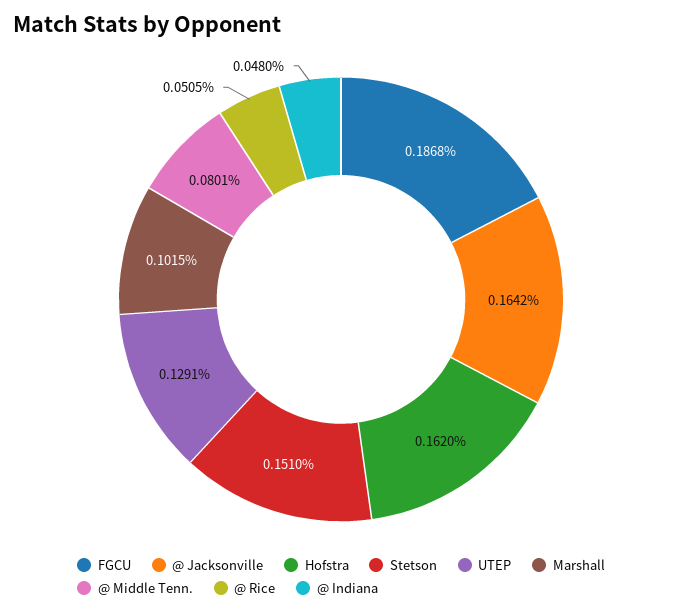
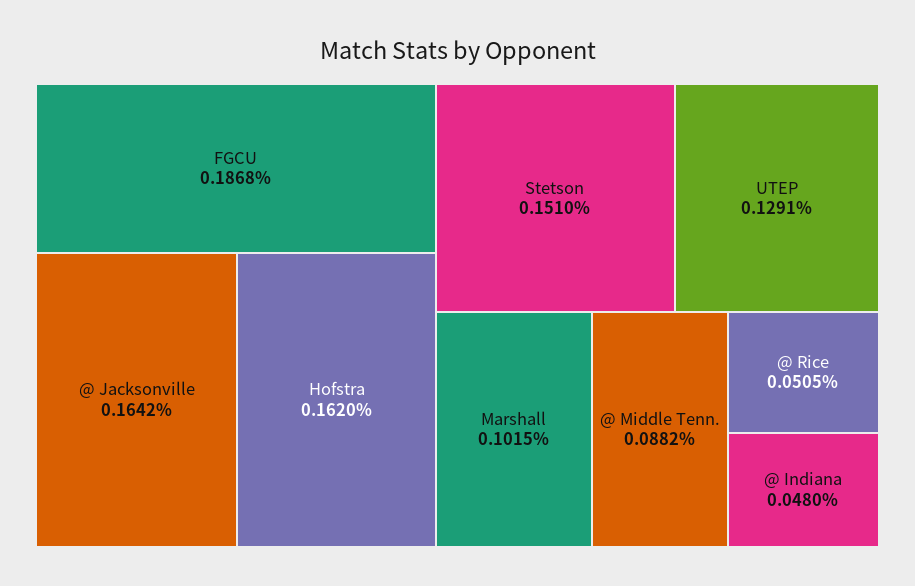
  {
    "FGCU": 0.1868,
    "@ Jacksonville": 0.1642,
    "Hofstra": 0.162,
    "Stetson": 0.151,
    "UTEP": 0.1291,
    "Marshall": 0.1015,
-   "@ Middle Tenn.": 0.0801,
+   "@ Middle Tenn.": 0.0882,
    "@ Rice": 0.0505,
    "@ Indiana": 0.048
  }

